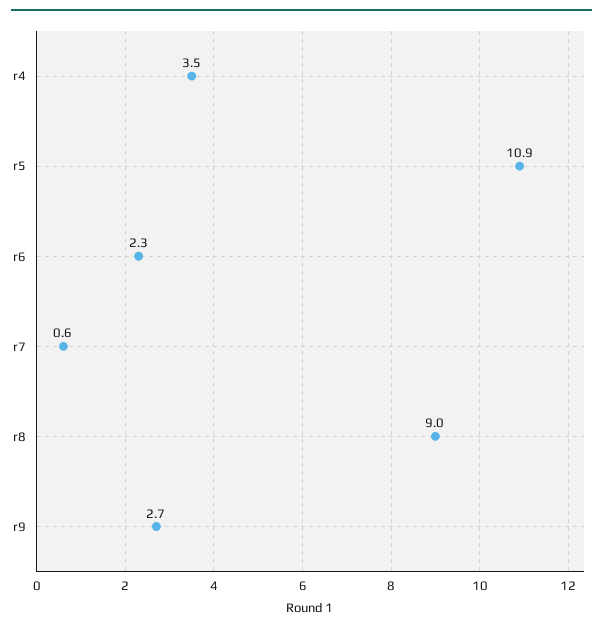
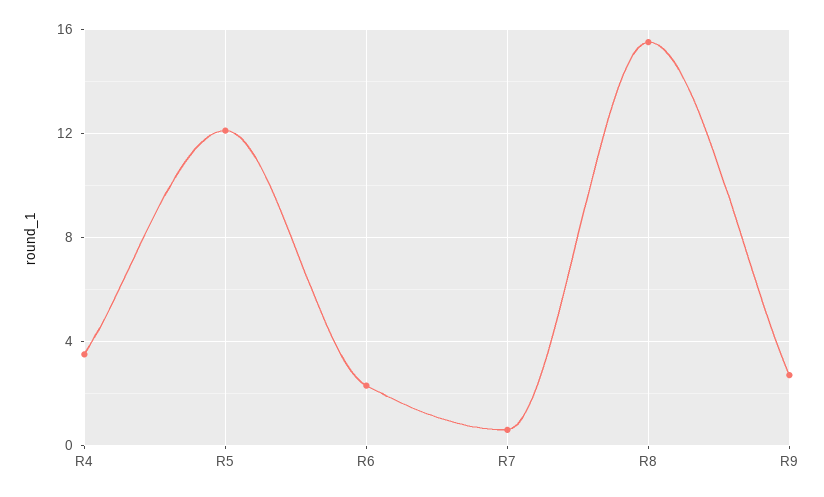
  {
    "r4": 3.5,
-   "r5": 10.9,
+   "r5": 12,
    "r6": 2.3,
    "r7": 0.6,
-   "r8": 9,
+   "r8": 15.5,
    "r9": 2.7
  }

